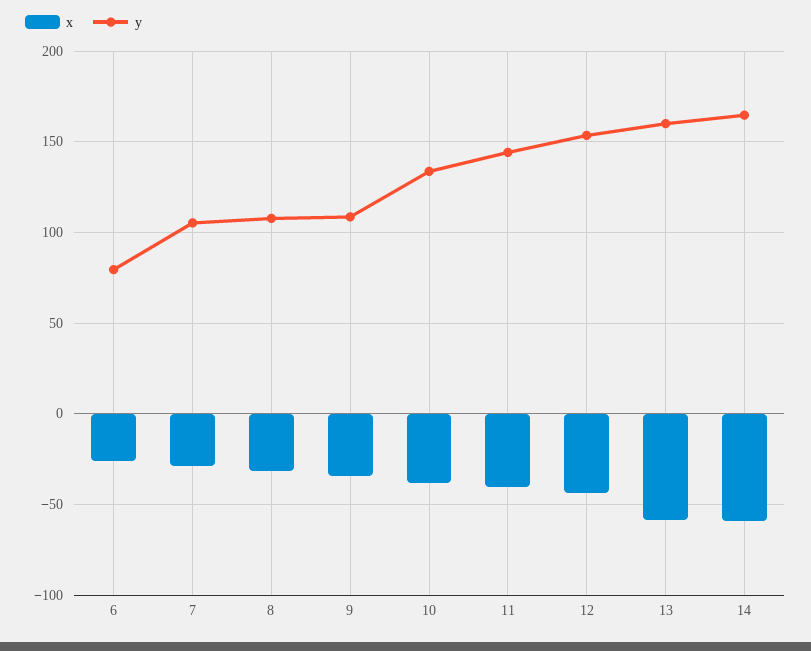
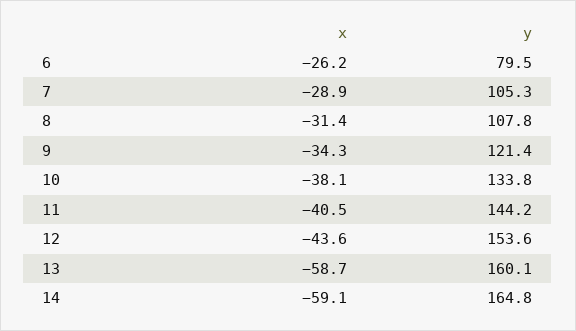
  {
    "x": {
      "6": -26.2,
      "7": -28.9,
      "8": -31.4,
      "9": -34.3,
      "10": -38.1,
      "11": -40.5,
      "12": -43.6,
      "13": -58.7,
      "14": -59.1
    },
    "y": {
      "6": 79.5,
      "7": 105.3,
      "8": 107.8,
-     "9": 110,
+     "9": 121.4,
      "10": 133.8,
      "11": 144.2,
      "12": 153.6,
      "13": 160.1,
      "14": 164.8
    }
  }

